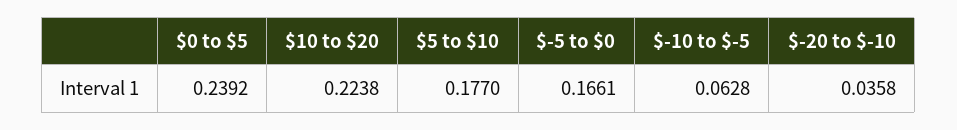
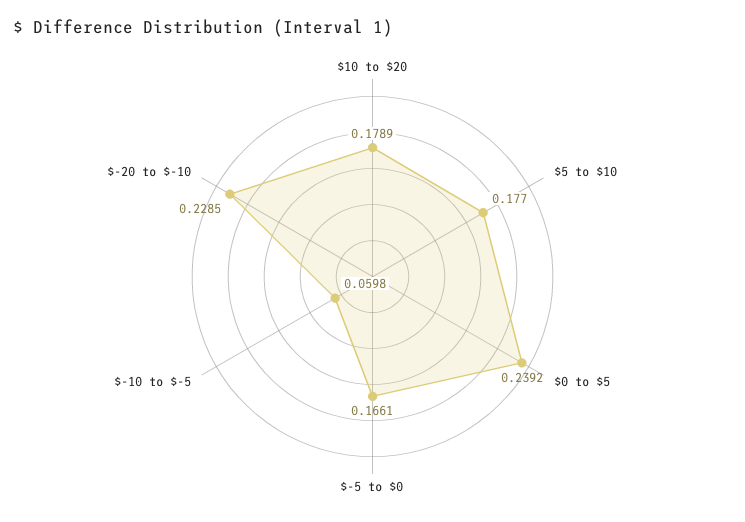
  {
    "$0 to $5": 0.2392,
-   "$10 to $20": 0.2238,
+   "$10 to $20": 0.1789,
    "$5 to $10": 0.177,
    "$-5 to $0": 0.1661,
-   "$-10 to $-5": 0.0628,
+   "$-10 to $-5": 0.0598,
-   "$-20 to $-10": 0.0358
+   "$-20 to $-10": 0.2285
  }

